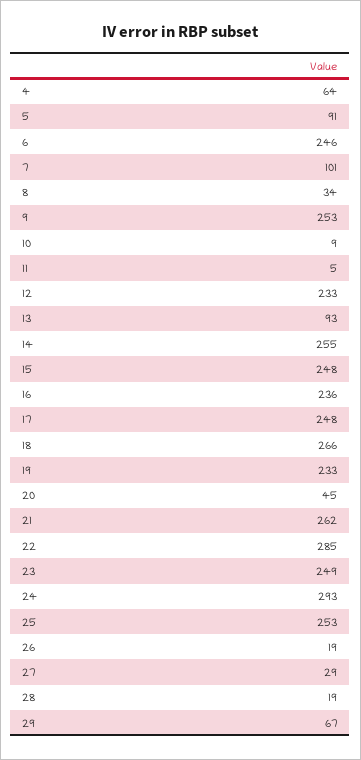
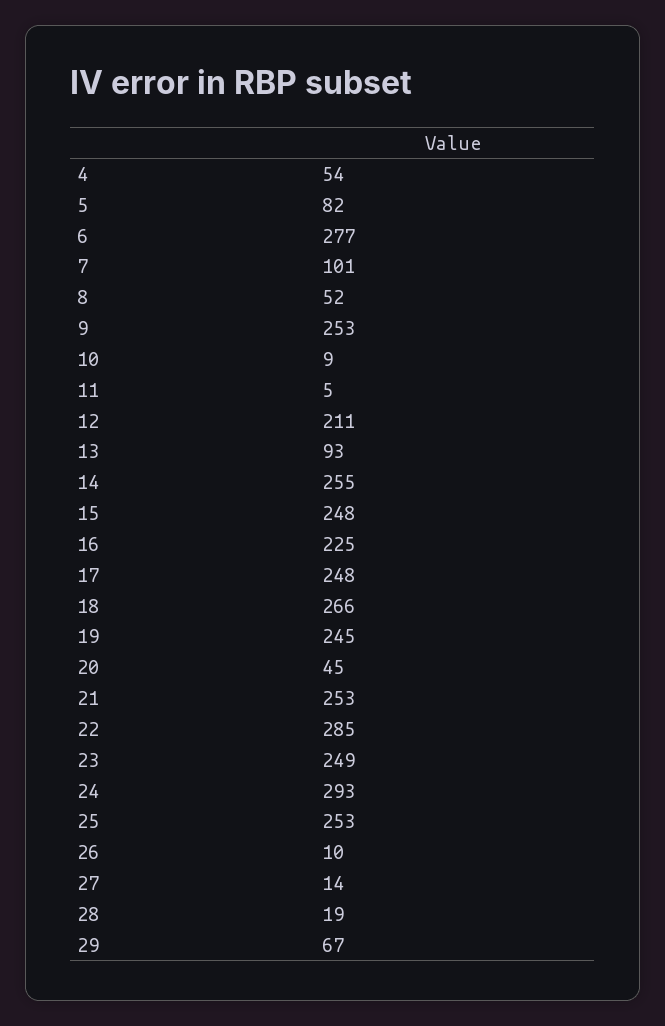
  {
-   "4": 64,
+   "4": 54,
-   "5": 91,
+   "5": 82,
-   "6": 246,
+   "6": 277,
    "7": 101,
-   "8": 34,
+   "8": 52,
    "9": 253,
    "10": 9,
    "11": 5,
-   "12": 233,
+   "12": 211,
    "13": 93,
    "14": 255,
    "15": 248,
-   "16": 236,
+   "16": 225,
    "17": 248,
    "18": 266,
-   "19": 233,
+   "19": 245,
    "20": 45,
-   "21": 262,
+   "21": 253,
    "22": 285,
    "23": 249,
    "24": 293,
    "25": 253,
-   "26": 19,
+   "26": 10,
-   "27": 29,
+   "27": 14,
    "28": 19,
    "29": 67
  }

